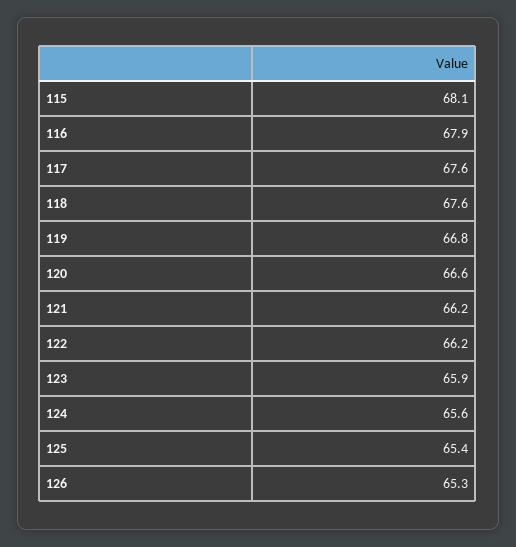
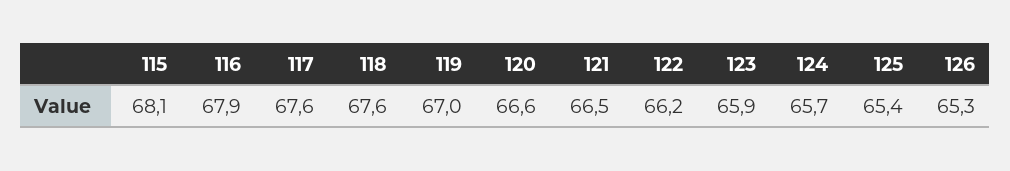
  {
    "115": 68.1,
    "116": 67.9,
    "117": 67.6,
    "118": 67.6,
-   "119": 66.8,
+   "119": 67,
    "120": 66.6,
-   "121": 66.2,
+   "121": 66.5,
    "122": 66.2,
    "123": 65.9,
-   "124": 65.6,
+   "124": 65.7,
    "125": 65.4,
    "126": 65.3
  }

